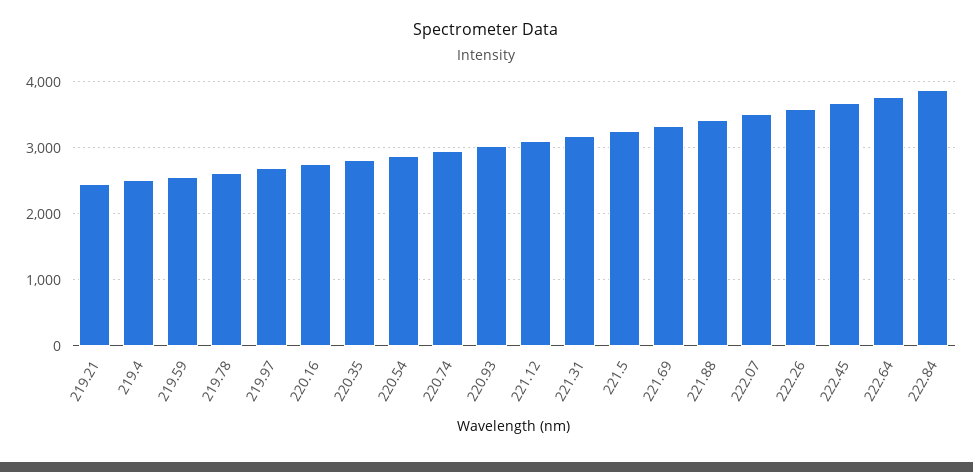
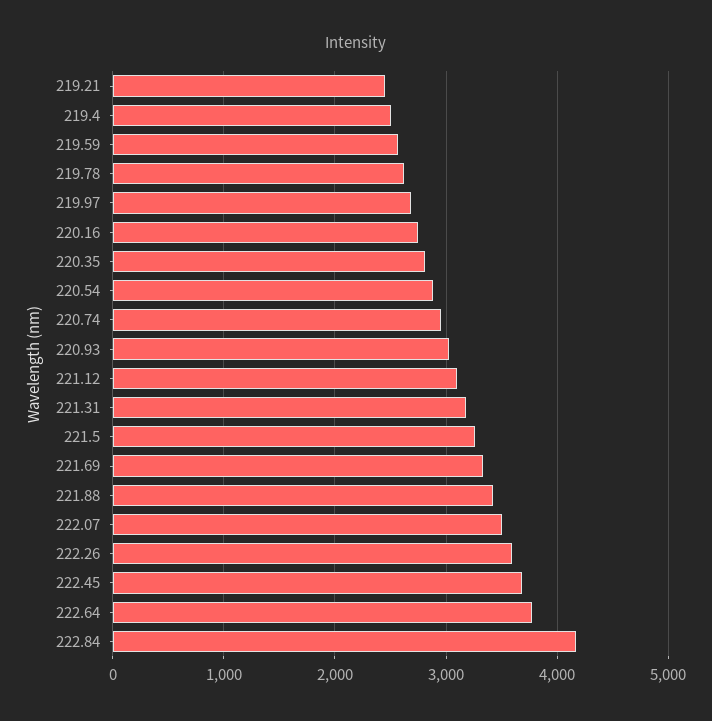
  {
    "219.21": 2400,
    "219.4": 2500,
    "219.59": 2600,
    "219.78": 2600,
    "219.97": 2700,
    "220.16": 2800,
    "220.35": 2800,
    "220.54": 2900,
    "220.74": 3000,
    "220.93": 3000,
    "221.12": 3100,
    "221.31": 3200,
    "221.5": 3300,
    "221.69": 3300,
    "221.88": 3400,
    "222.07": 3500,
    "222.26": 3600,
    "222.45": 3700,
    "222.64": 3800,
-   "222.84": 3900
+   "222.84": 4200
  }

